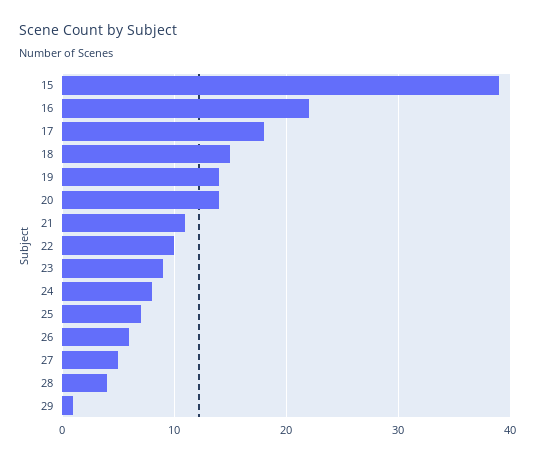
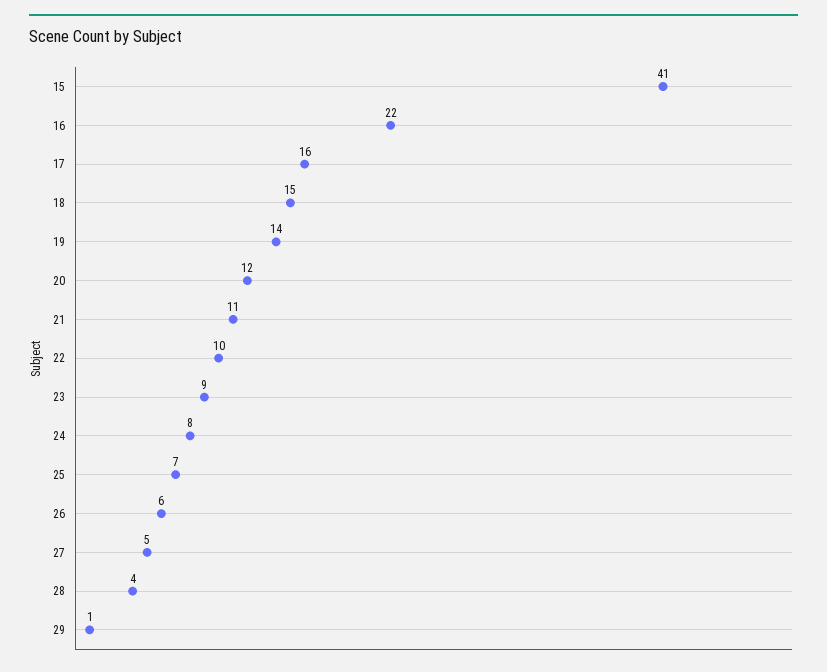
  {
-   "15": 39,
+   "15": 41,
    "16": 22,
-   "17": 18,
+   "17": 16,
    "18": 15,
    "19": 14,
-   "20": 14,
+   "20": 12,
    "21": 11,
    "22": 10,
    "23": 9,
    "24": 8,
    "25": 7,
    "26": 6,
    "27": 5,
    "28": 4,
    "29": 1
  }

